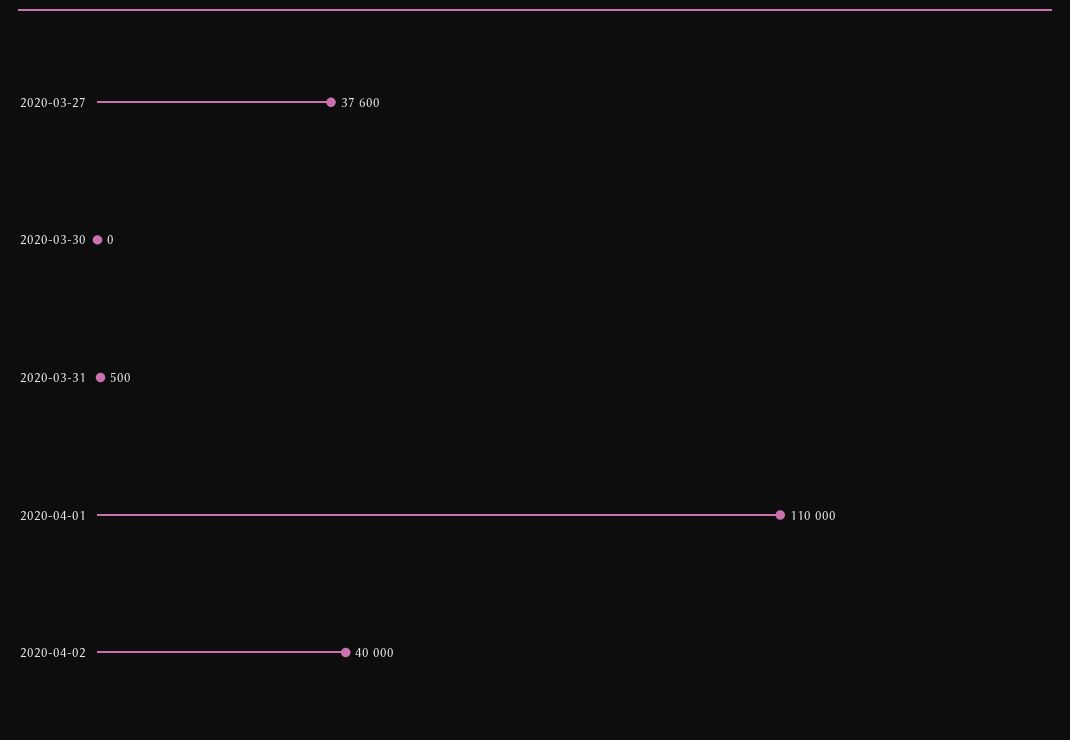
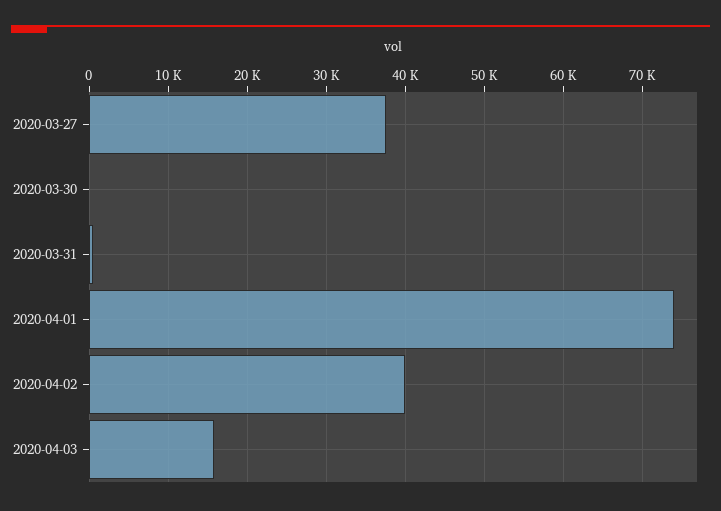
  {
    "2020-03-27": 37600,
    "2020-03-30": 0,
    "2020-03-31": 500,
-   "2020-04-01": 110000,
+   "2020-04-01": 74000,
-   "2020-04-02": 40000
+   "2020-04-02": 40000,
+   "2020-04-03": 16000
  }

